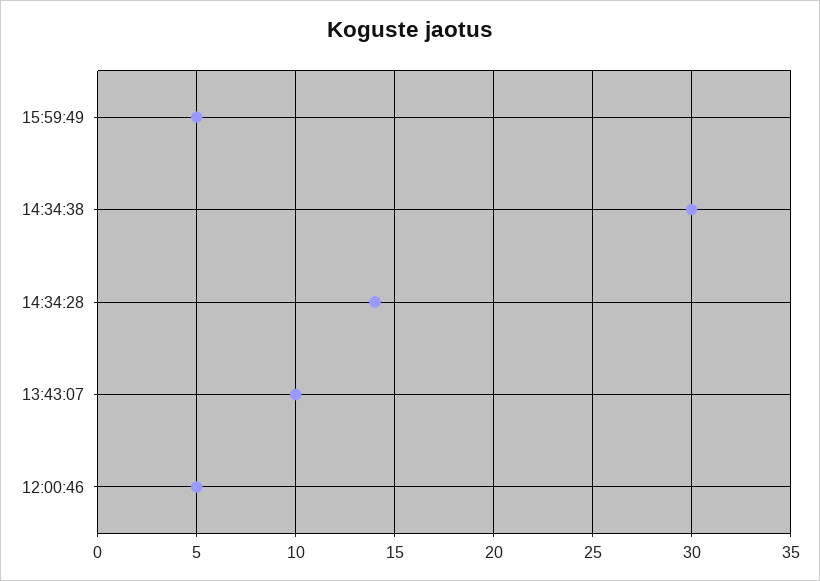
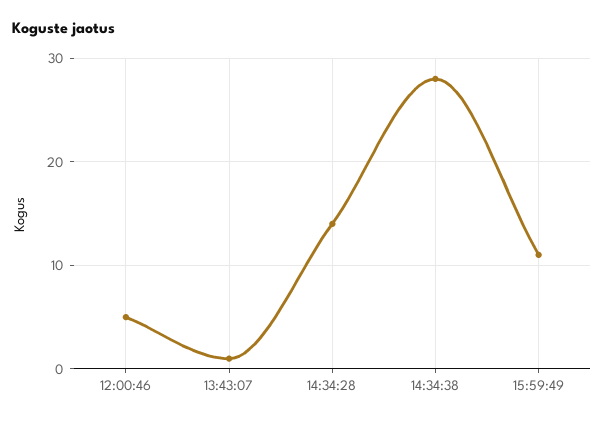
  {
-   "15:59:49": 5,
+   "15:59:49": 11,
-   "14:34:38": 30,
+   "14:34:38": 28,
    "14:34:28": 14,
-   "13:43:07": 10,
+   "13:43:07": 1,
    "12:00:46": 5
  }

